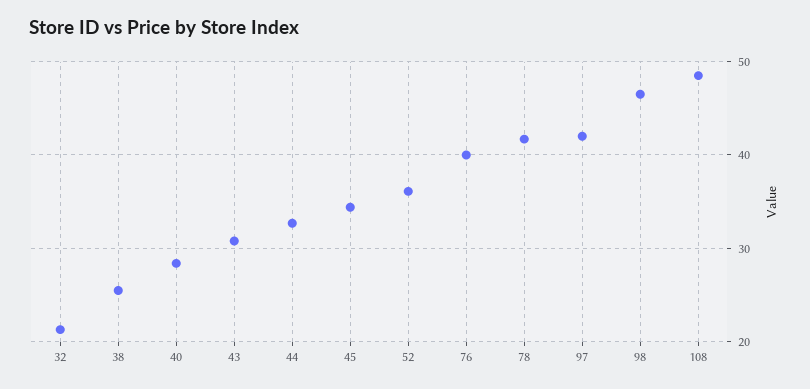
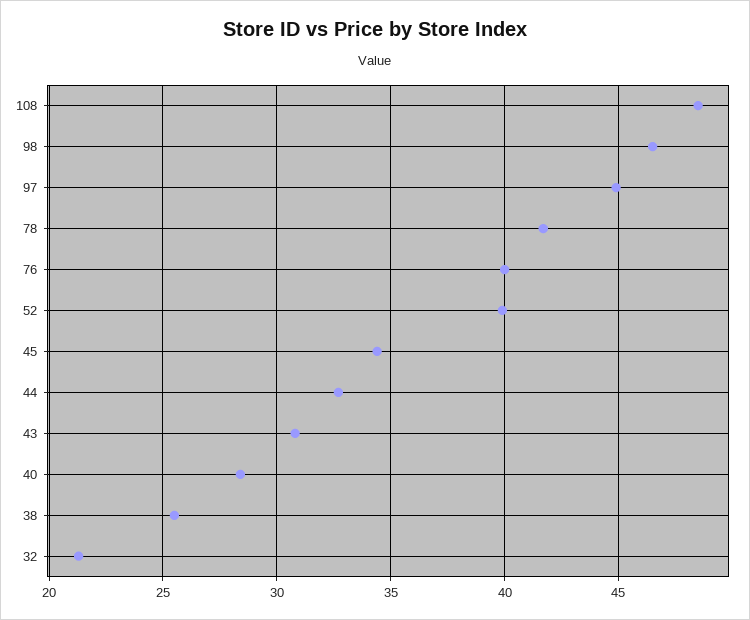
  {
    "32": 21.5,
    "38": 25.5,
    "40": 28.5,
    "43": 31,
    "44": 32.5,
    "45": 34.5,
-   "52": 36,
+   "52": 40,
    "76": 40,
    "78": 41.5,
-   "97": 42,
+   "97": 45,
    "98": 46.5,
    "108": 48.5
  }

